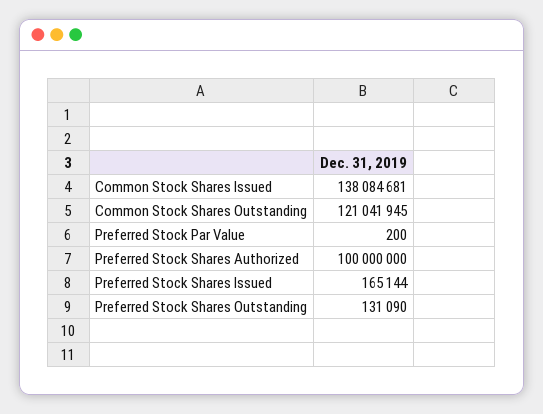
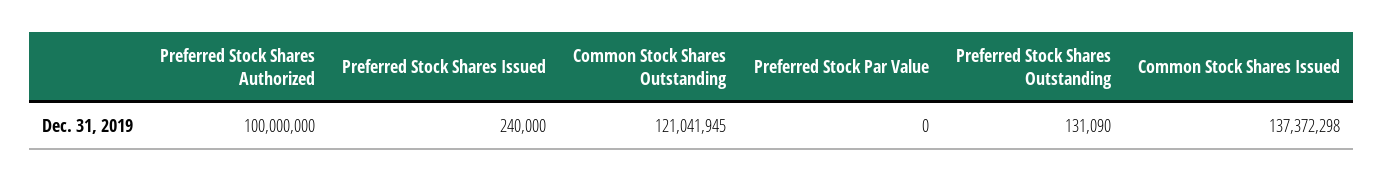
  {
-   "Common Stock Shares Issued": 138084681,
+   "Common Stock Shares Issued": 137372298,
    "Common Stock Shares Outstanding": 121041945,
-   "Preferred Stock Par Value": 200,
+   "Preferred Stock Par Value": 0,
    "Preferred Stock Shares Authorized": 100000000,
-   "Preferred Stock Shares Issued": 165144,
+   "Preferred Stock Shares Issued": 240000,
    "Preferred Stock Shares Outstanding": 131090
  }

